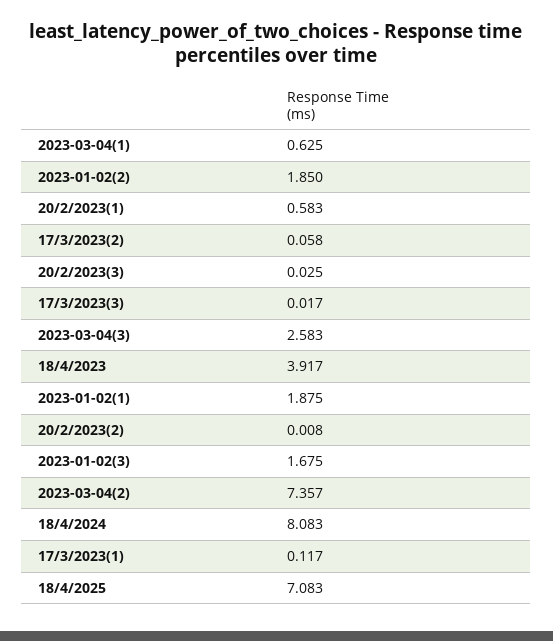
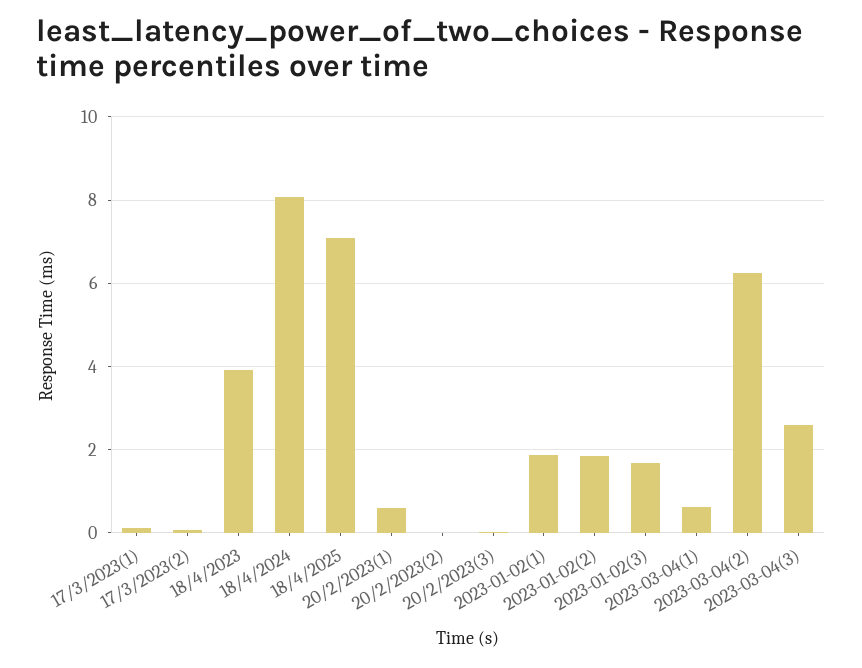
  {
    "2023-03-04(1)": 0.625,
    "2023-01-02(2)": 1.85,
    "20/2/2023(1)": 0.583,
    "17/3/2023(2)": 0.058,
    "20/2/2023(3)": 0.025,
-   "17/3/2023(3)": 0.017,
    "2023-03-04(3)": 2.583,
    "18/4/2023": 3.917,
    "2023-01-02(1)": 1.875,
    "20/2/2023(2)": 0.008,
    "2023-01-02(3)": 1.675,
-   "2023-03-04(2)": 7.357,
+   "2023-03-04(2)": 6.2,
    "18/4/2024": 8.083,
    "17/3/2023(1)": 0.117,
    "18/4/2025": 7.083
  }

